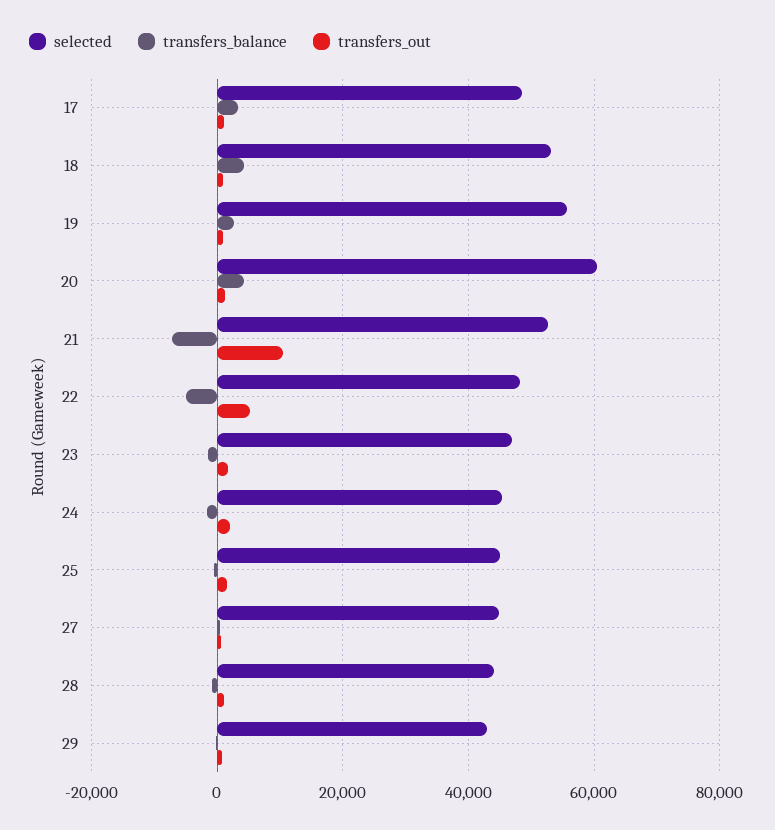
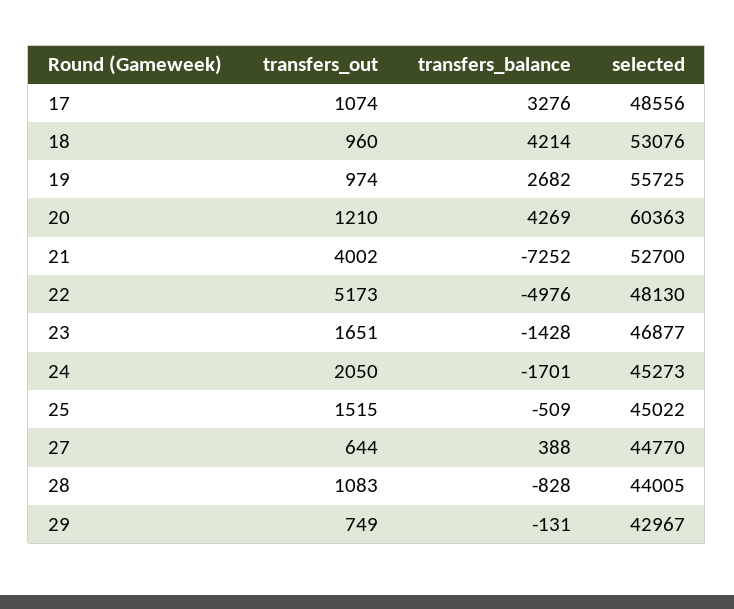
  {
    "selected": {
      "17": 48556,
      "18": 53076,
      "19": 55725,
      "20": 60363,
      "21": 52700,
      "22": 48130,
      "23": 46877,
      "24": 45273,
      "25": 45022,
      "27": 44770,
      "28": 44005,
      "29": 42967
    },
    "transfers_balance": {
      "17": 3276,
      "18": 4214,
      "19": 2682,
      "20": 4269,
      "21": -7252,
      "22": -4976,
      "23": -1428,
      "24": -1701,
      "25": -509,
      "27": 388,
      "28": -828,
      "29": -131
    },
    "transfers_out": {
      "17": 1074,
      "18": 960,
      "19": 974,
      "20": 1210,
-     "21": 10000,
+     "21": 4002,
      "22": 5173,
      "23": 1651,
      "24": 2050,
      "25": 1515,
      "27": 644,
      "28": 1083,
      "29": 749
    }
  }

